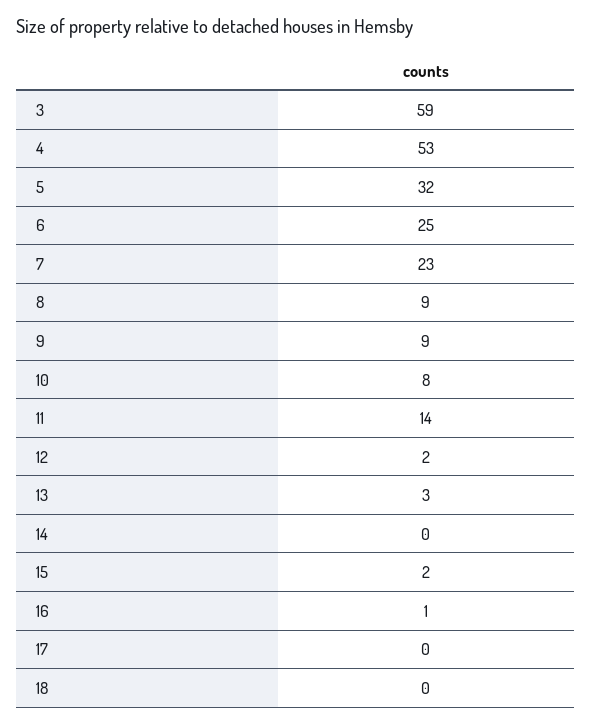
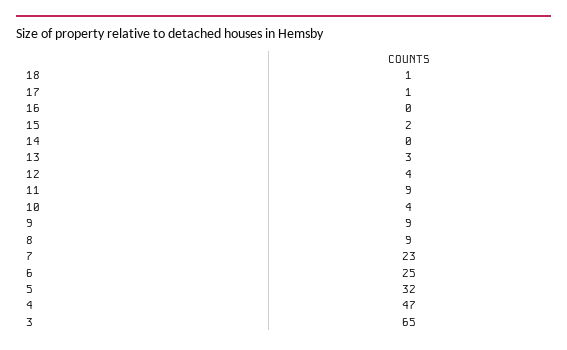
  {
-   "3": 59,
+   "3": 65,
-   "4": 53,
+   "4": 47,
    "5": 32,
    "6": 25,
    "7": 23,
    "8": 9,
    "9": 9,
-   "10": 8,
+   "10": 4,
-   "11": 14,
+   "11": 9,
-   "12": 2,
+   "12": 4,
    "13": 3,
    "14": 0,
    "15": 2,
-   "16": 1,
+   "16": 0,
-   "17": 0,
+   "17": 1,
-   "18": 0
+   "18": 1
  }

